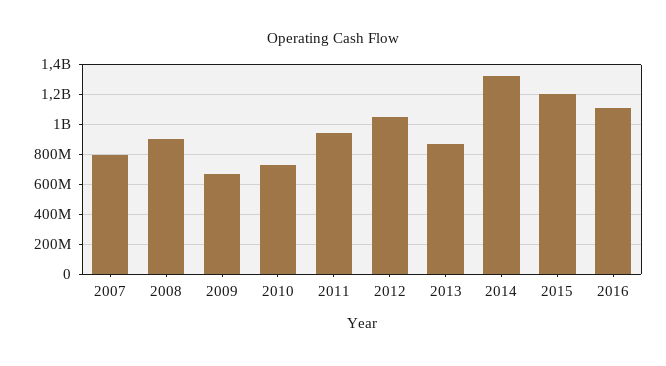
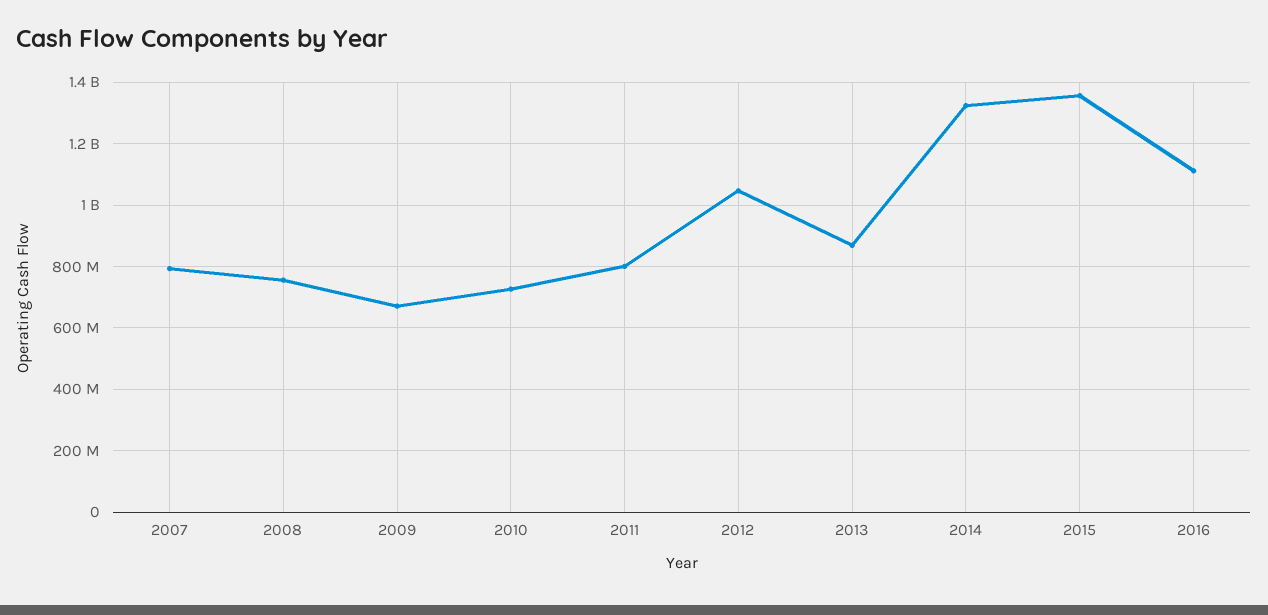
  {
    "2007": 800000000,
-   "2008": 900000000,
+   "2008": 760000000,
    "2009": 680000000,
    "2010": 720000000,
-   "2011": 950000000,
+   "2011": 800000000,
    "2012": 1040000000,
    "2013": 860000000,
    "2014": 1320000000,
-   "2015": 1200000000,
+   "2015": 1360000000,
    "2016": 1120000000
  }

